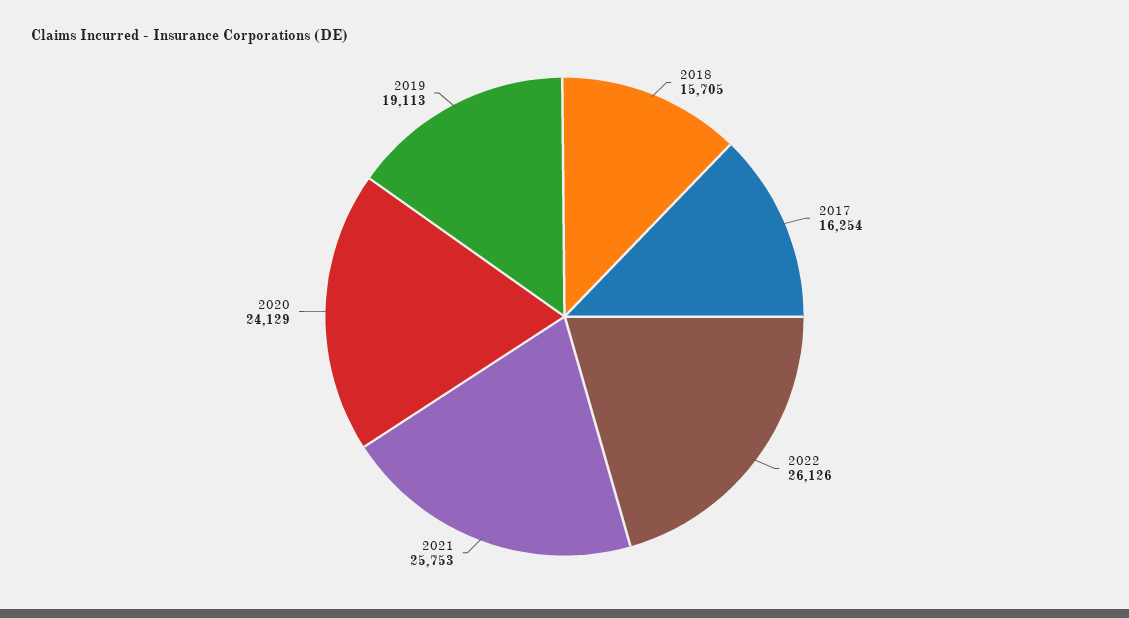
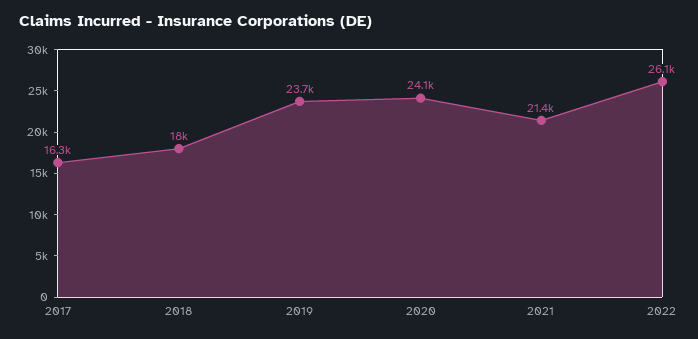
  {
-   "2018": 15705,
+   "2018": 18000,
    "2017": 16254,
    "2022": 26126,
-   "2021": 25753,
+   "2021": 21400,
    "2020": 24129,
-   "2019": 19113
+   "2019": 23700
  }

